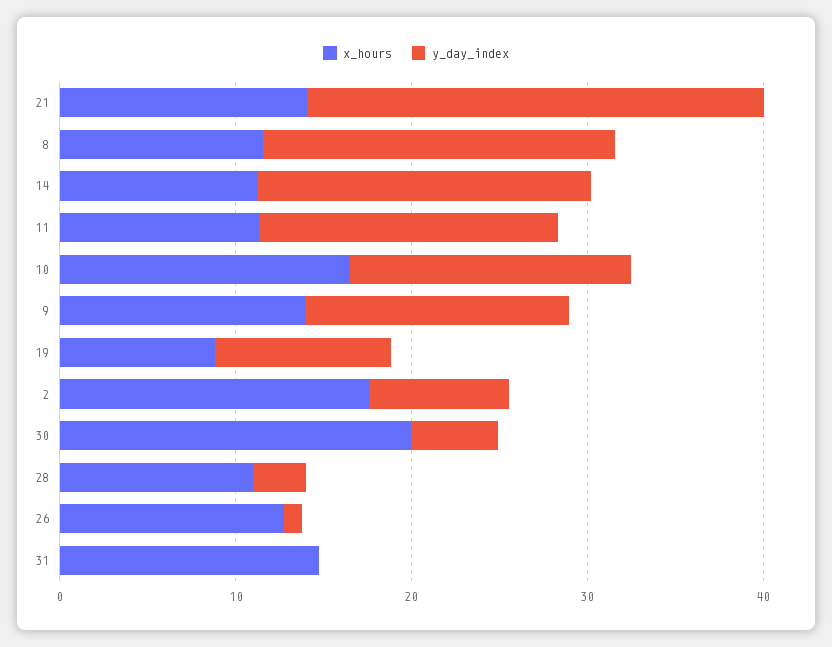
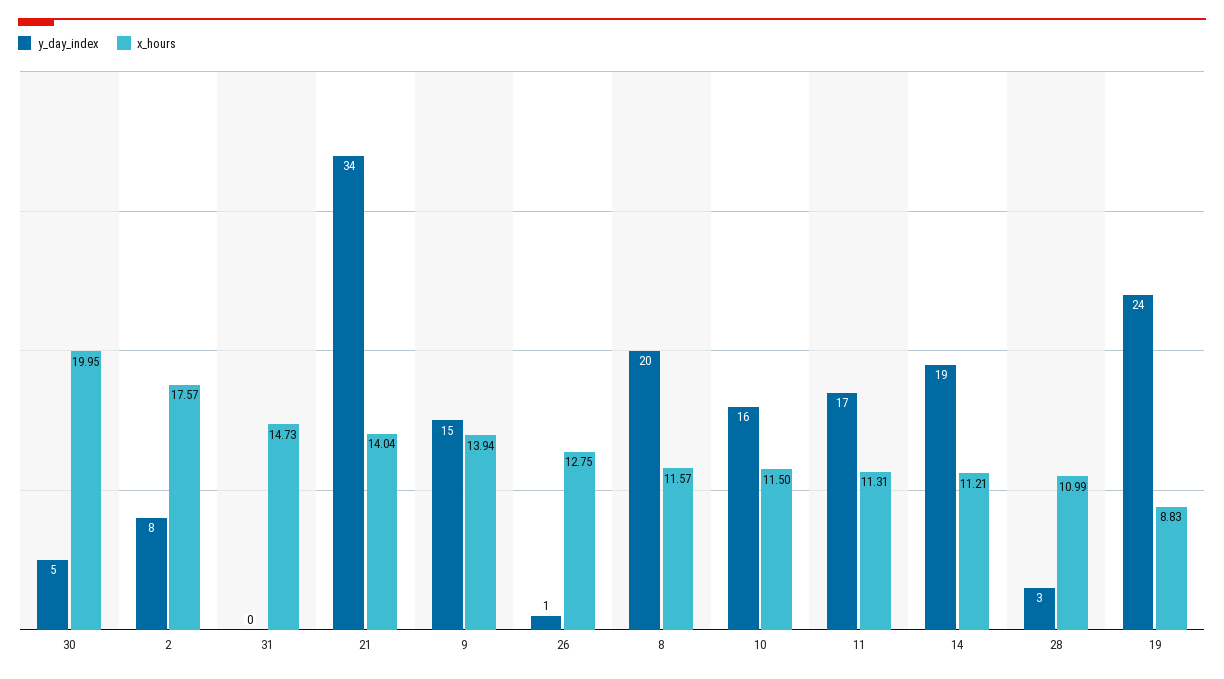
  {
    "x_hours": {
      "21": 14.04,
      "8": 11.57,
      "14": 11.21,
      "11": 11.31,
-     "10": 16,
+     "10": 11.5,
      "9": 13.94,
      "19": 8.83,
      "2": 17.57,
      "30": 19.95,
      "28": 10.99,
      "26": 12.75,
      "31": 14.73
    },
    "y_day_index": {
-     "21": 26,
+     "21": 34,
      "8": 20,
      "14": 19,
      "11": 17,
      "10": 16,
      "9": 15,
-     "19": 10,
+     "19": 24,
      "2": 8,
      "30": 5,
      "28": 3,
      "26": 1,
      "31": 0
    }
  }

